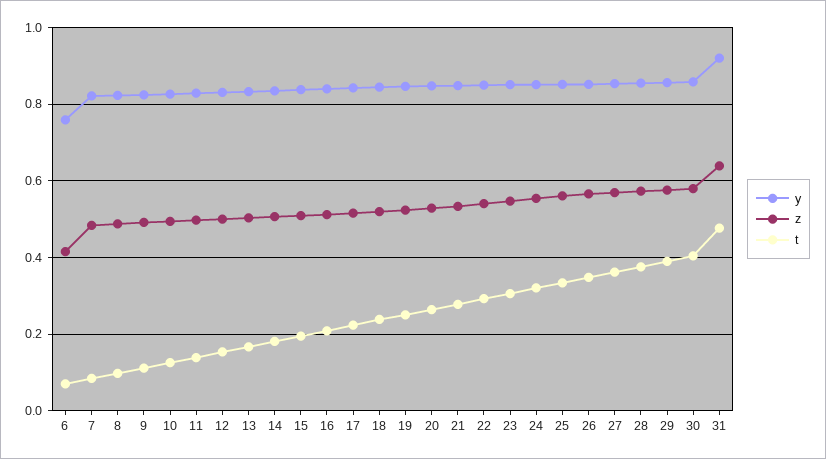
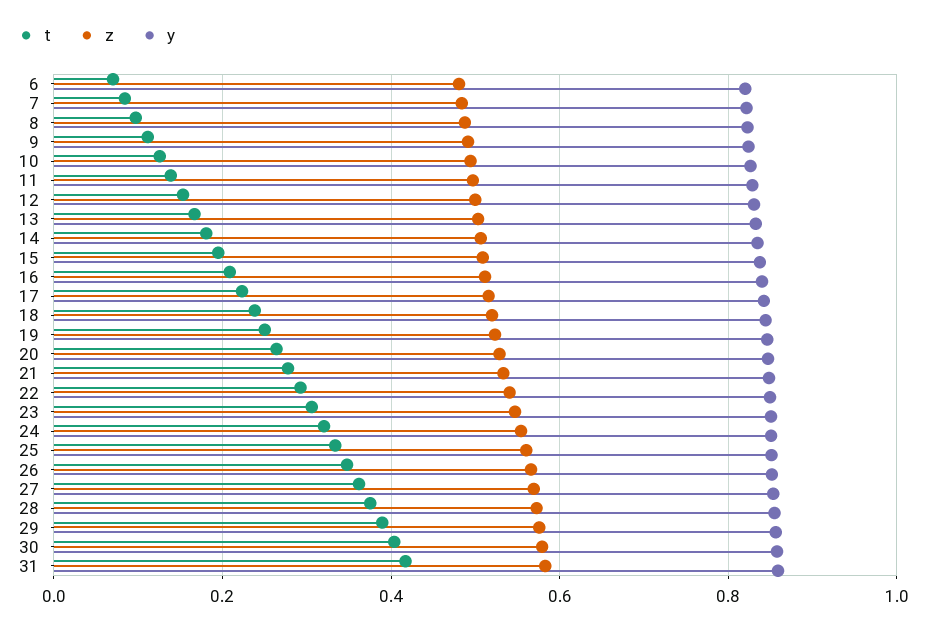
  {
    "y": {
-     "6": 0.76,
+     "6": 0.82,
      "7": 0.82,
      "8": 0.82,
      "9": 0.82,
      "10": 0.82,
      "11": 0.82,
      "12": 0.84,
      "13": 0.84,
      "14": 0.84,
      "15": 0.84,
      "16": 0.84,
      "17": 0.84,
      "18": 0.84,
      "19": 0.84,
      "20": 0.84,
      "21": 0.84,
      "22": 0.84,
      "23": 0.86,
      "24": 0.86,
      "25": 0.86,
      "26": 0.86,
      "27": 0.86,
      "28": 0.86,
      "29": 0.86,
      "30": 0.86,
-     "31": 0.92
+     "31": 0.86
    },
    "z": {
-     "6": 0.42,
+     "6": 0.48,
      "7": 0.48,
      "8": 0.48,
      "9": 0.5,
      "10": 0.5,
      "11": 0.5,
      "12": 0.5,
      "13": 0.5,
      "14": 0.5,
      "15": 0.5,
      "16": 0.52,
      "17": 0.52,
      "18": 0.52,
      "19": 0.52,
      "20": 0.52,
      "21": 0.54,
      "22": 0.54,
      "23": 0.54,
      "24": 0.56,
      "25": 0.56,
      "26": 0.56,
      "27": 0.56,
      "28": 0.58,
      "29": 0.58,
      "30": 0.58,
-     "31": 0.64
+     "31": 0.58
    },
    "t": {
      "6": 0.08,
      "7": 0.08,
      "8": 0.1,
      "9": 0.12,
      "10": 0.12,
      "11": 0.14,
      "12": 0.16,
      "13": 0.16,
      "14": 0.18,
      "15": 0.2,
      "16": 0.2,
      "17": 0.22,
      "18": 0.24,
      "19": 0.26,
      "20": 0.26,
      "21": 0.28,
      "22": 0.3,
      "23": 0.3,
      "24": 0.32,
      "25": 0.34,
      "26": 0.34,
      "27": 0.36,
      "28": 0.38,
      "29": 0.38,
      "30": 0.4,
-     "31": 0.48
+     "31": 0.42
    }
  }

